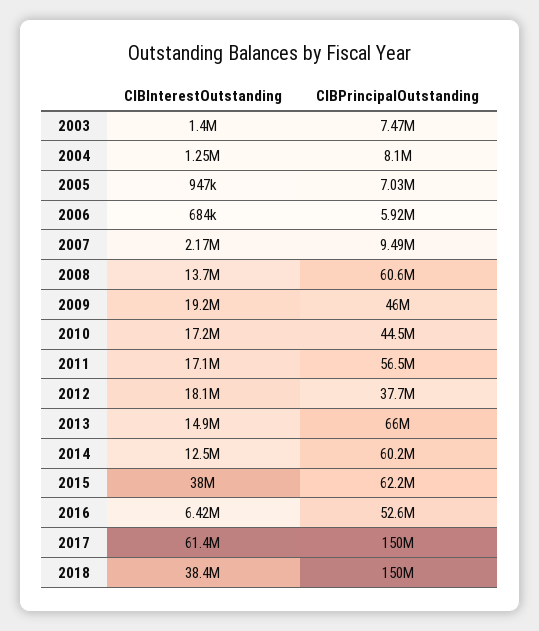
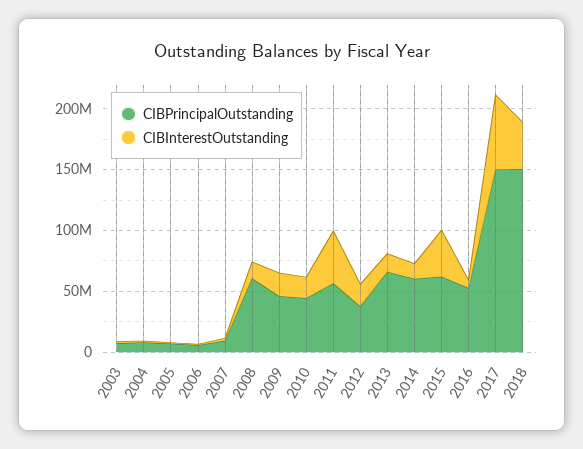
  {
    "CIBInterestOutstanding": {
      "2003": 1400000,
      "2004": 1250000,
      "2005": 947000,
      "2006": 684000,
      "2007": 2170000,
      "2008": 13700000,
      "2009": 19200000,
      "2010": 17200000,
-     "2011": 17100000,
+     "2011": 40000000,
      "2012": 18100000,
      "2013": 14900000,
      "2014": 12500000,
      "2015": 38000000,
      "2016": 6420000,
      "2017": 61400000,
      "2018": 38400000
    },
    "CIBPrincipalOutstanding": {
      "2003": 7470000,
      "2004": 8100000,
      "2005": 7030000,
      "2006": 5920000,
      "2007": 9490000,
      "2008": 60600000,
      "2009": 46000000,
      "2010": 44500000,
      "2011": 56500000,
      "2012": 37700000,
      "2013": 66000000,
      "2014": 60200000,
      "2015": 62200000,
      "2016": 52600000,
      "2017": 150000000,
      "2018": 150000000
    }
  }

